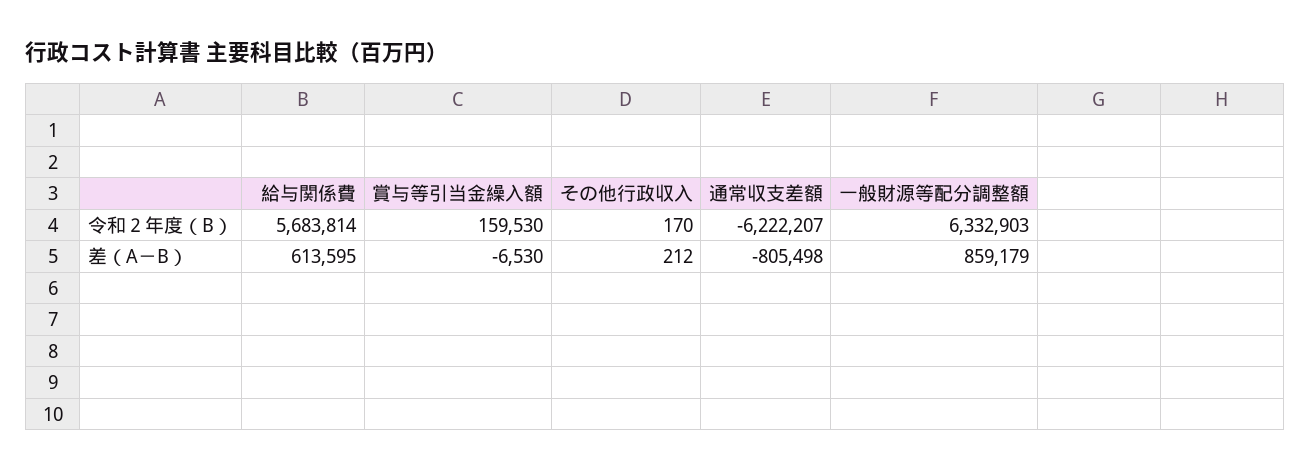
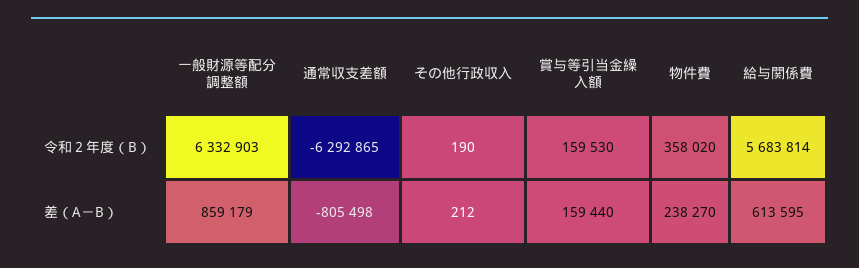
  {
    "給与関係費": {
      "令和２年度（B）": 5683814,
      "差（A－B）": 613595
    },
    "賞与等引当金繰入額": {
      "令和２年度（B）": 159530,
-     "差（A－B）": -6530
+     "差（A－B）": 159440
    },
    "その他行政収入": {
-     "令和２年度（B）": 170,
+     "令和２年度（B）": 190,
      "差（A－B）": 212
    },
    "通常収支差額": {
-     "令和２年度（B）": -6222207,
+     "令和２年度（B）": -6292865,
      "差（A－B）": -805498
    },
    "一般財源等配分調整額": {
      "令和２年度（B）": 6332903,
      "差（A－B）": 859179
-   }
+   },
+   "物件費": {
+     "令和２年度（B）": 358020,
+     "差（A－B）": 238270
+   }
  }

